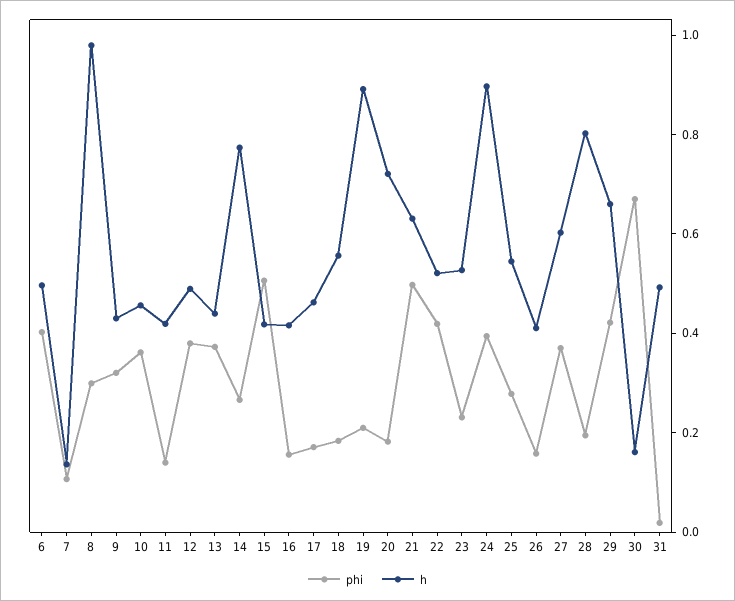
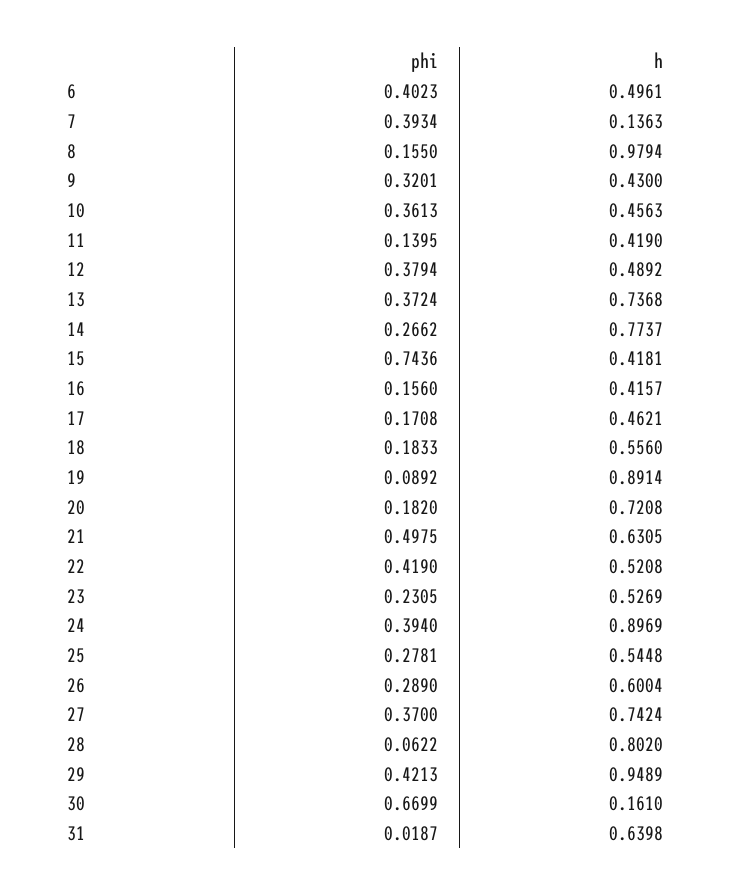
  {
    "phi": {
      "6": 0.4023,
-     "7": 0.1,
+     "7": 0.3934,
-     "8": 0.3,
+     "8": 0.155,
      "9": 0.3201,
      "10": 0.3613,
      "11": 0.1395,
      "12": 0.3794,
      "13": 0.3724,
      "14": 0.2662,
-     "15": 0.5,
+     "15": 0.7436,
      "16": 0.156,
      "17": 0.1708,
      "18": 0.1833,
-     "19": 0.2,
+     "19": 0.0892,
      "20": 0.182,
      "21": 0.4975,
      "22": 0.419,
      "23": 0.2305,
      "24": 0.394,
      "25": 0.2781,
-     "26": 0.15,
+     "26": 0.289,
      "27": 0.37,
-     "28": 0.2,
+     "28": 0.0622,
      "29": 0.4213,
      "30": 0.6699,
      "31": 0.0187
    },
    "h": {
      "6": 0.4961,
      "7": 0.1363,
      "8": 0.9794,
      "9": 0.43,
      "10": 0.4563,
      "11": 0.419,
      "12": 0.4892,
-     "13": 0.45,
+     "13": 0.7368,
      "14": 0.7737,
      "15": 0.4181,
      "16": 0.4157,
      "17": 0.4621,
      "18": 0.556,
      "19": 0.8914,
      "20": 0.7208,
      "21": 0.6305,
      "22": 0.5208,
      "23": 0.5269,
      "24": 0.8969,
      "25": 0.5448,
-     "26": 0.4,
+     "26": 0.6004,
-     "27": 0.6,
+     "27": 0.7424,
      "28": 0.802,
-     "29": 0.65,
+     "29": 0.9489,
      "30": 0.161,
-     "31": 0.5
+     "31": 0.6398
    }
  }

